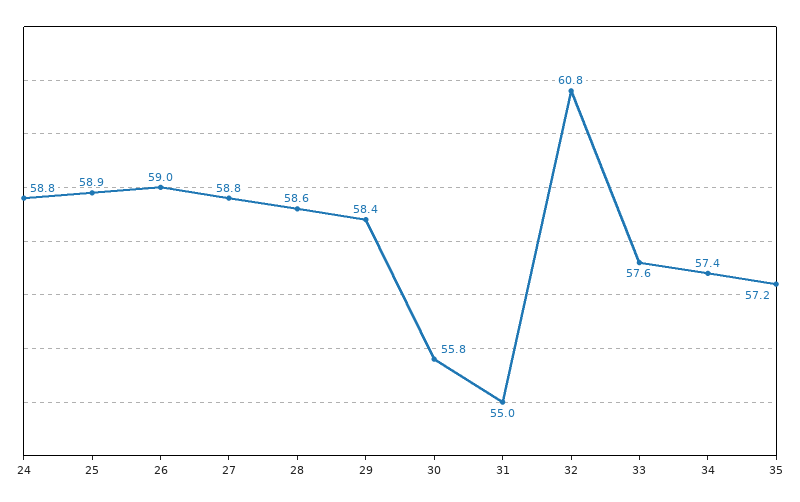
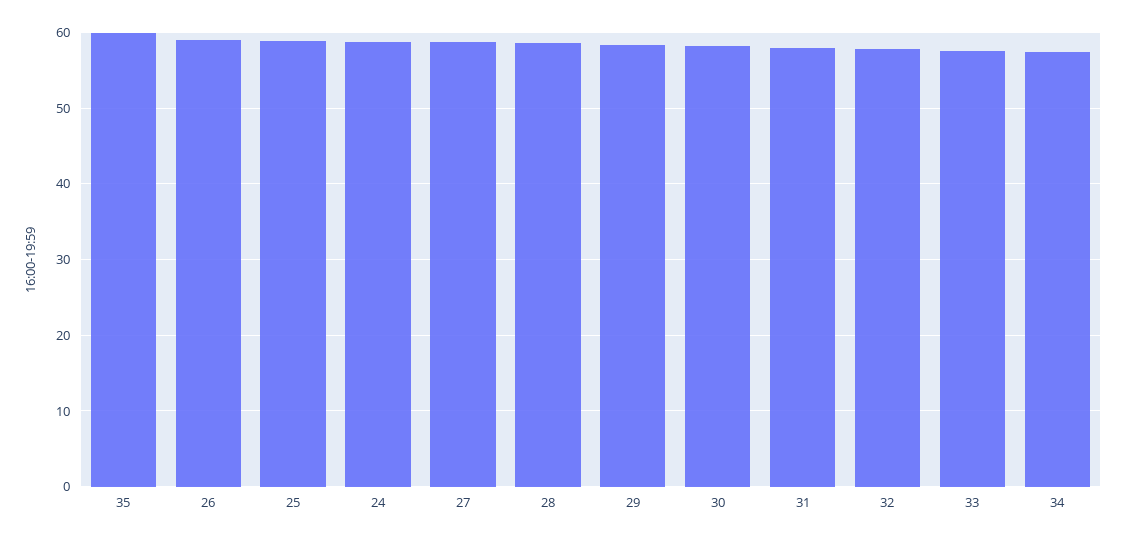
  {
    "24": 58.8,
    "25": 58.9,
    "26": 59,
    "27": 58.8,
    "28": 58.6,
    "29": 58.4,
-   "30": 55.8,
+   "30": 58,
-   "31": 55,
+   "31": 58,
-   "32": 60.8,
+   "32": 58,
    "33": 57.6,
    "34": 57.4,
-   "35": 57.2
+   "35": 60
  }

